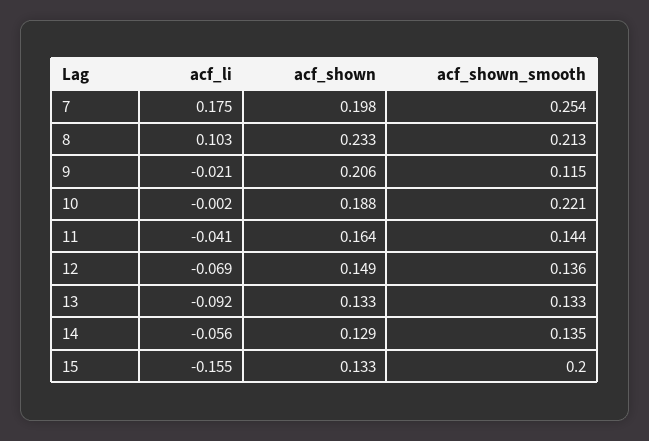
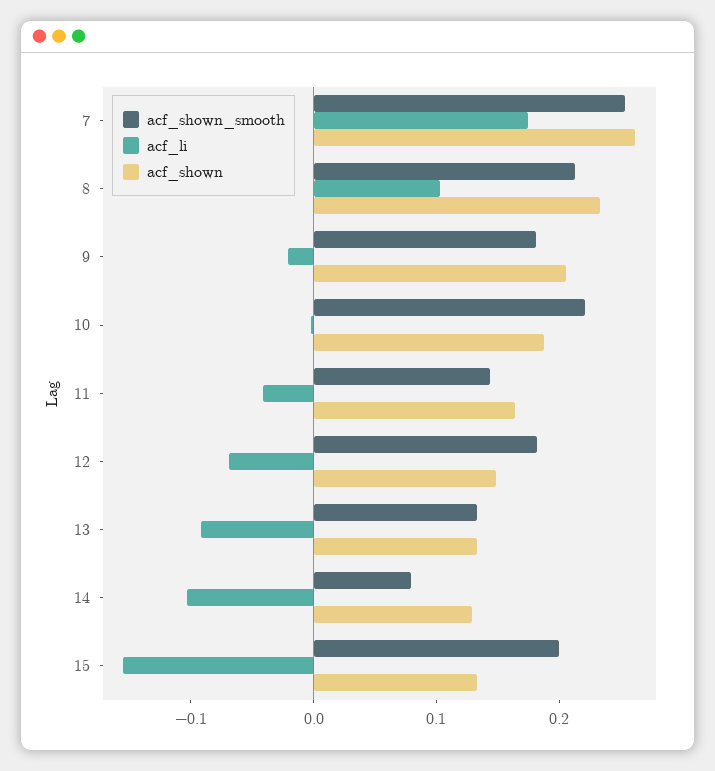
  {
    "acf_li": {
      "7": 0.175,
      "8": 0.103,
      "9": -0.021,
      "10": -0.002,
      "11": -0.041,
      "12": -0.069,
      "13": -0.092,
-     "14": -0.056,
+     "14": -0.1,
      "15": -0.155
    },
    "acf_shown": {
-     "7": 0.198,
+     "7": 0.26,
      "8": 0.233,
      "9": 0.206,
      "10": 0.188,
      "11": 0.164,
      "12": 0.149,
      "13": 0.133,
      "14": 0.129,
      "15": 0.133
    },
    "acf_shown_smooth": {
      "7": 0.254,
      "8": 0.213,
-     "9": 0.115,
+     "9": 0.18,
      "10": 0.221,
      "11": 0.144,
-     "12": 0.136,
+     "12": 0.18,
      "13": 0.133,
-     "14": 0.135,
+     "14": 0.08,
      "15": 0.2
    }
  }

